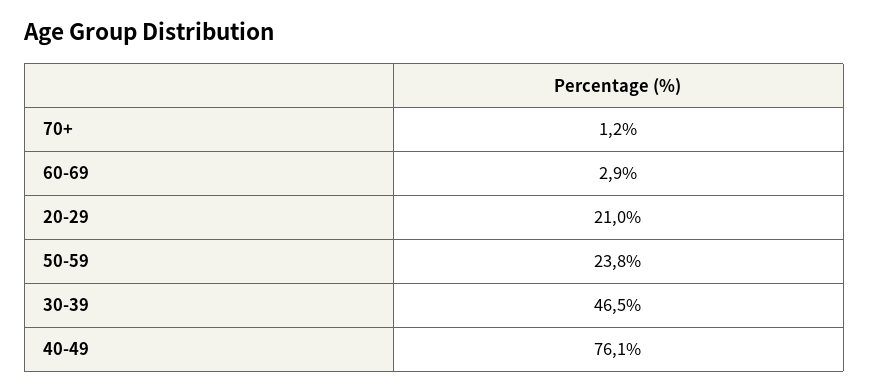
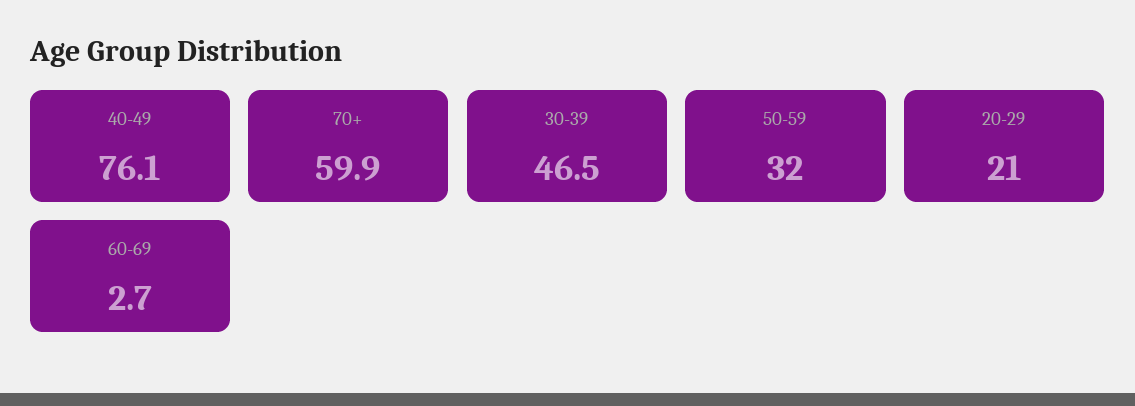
  {
-   "70+": 1.2,
+   "70+": 59.9,
-   "60-69": 2.9,
+   "60-69": 2.7,
    "20-29": 21,
-   "50-59": 23.8,
+   "50-59": 32,
    "30-39": 46.5,
    "40-49": 76.1
  }

